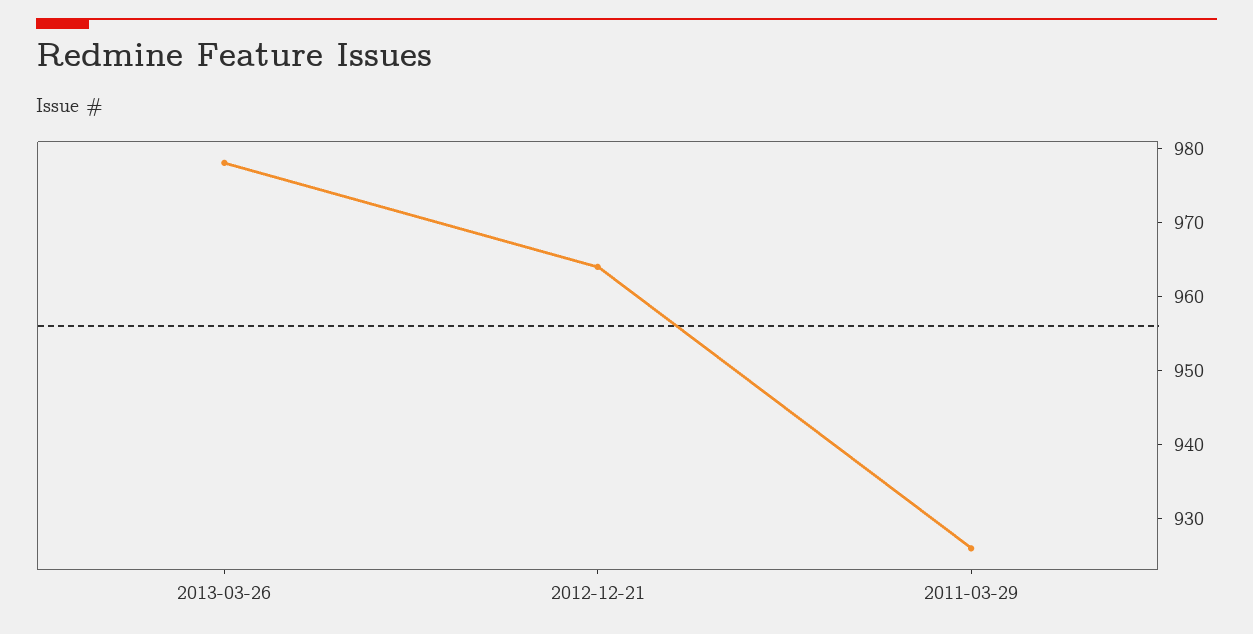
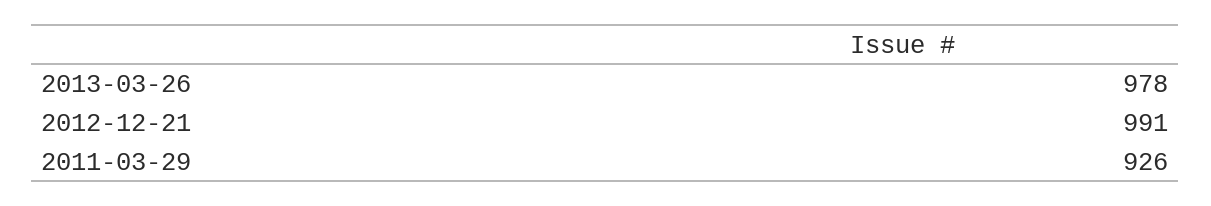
  {
    "2013-03-26": 978,
-   "2012-12-21": 965,
+   "2012-12-21": 991,
    "2011-03-29": 926
  }

